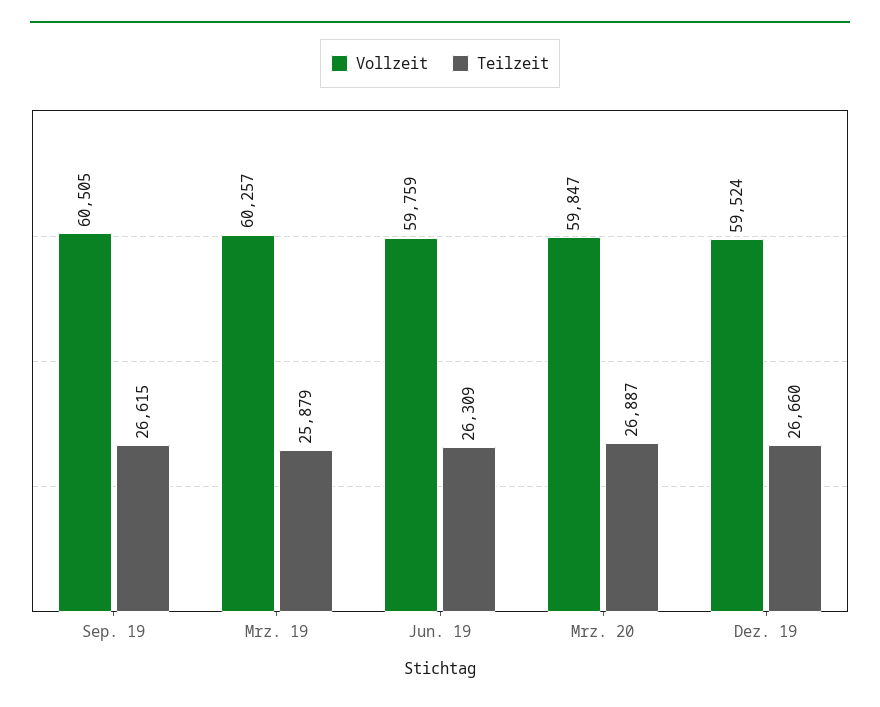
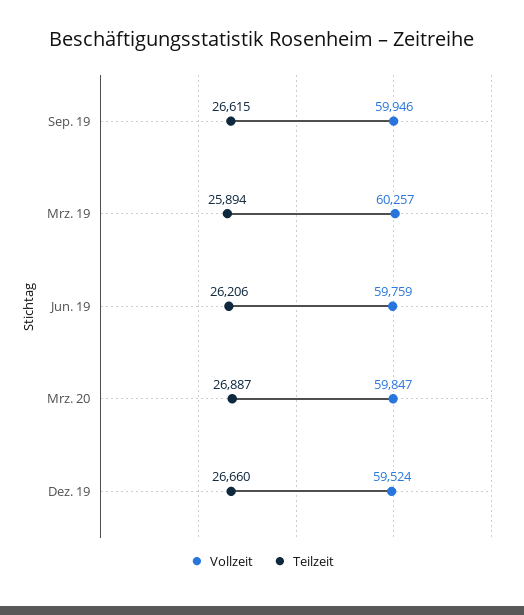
  {
    "Vollzeit": {
-     "Sep. 19": 60505,
+     "Sep. 19": 59946,
      "Mrz. 19": 60257,
      "Jun. 19": 59759,
      "Mrz. 20": 59847,
      "Dez. 19": 59524
    },
    "Teilzeit": {
      "Sep. 19": 26615,
-     "Mrz. 19": 25879,
+     "Mrz. 19": 25894,
-     "Jun. 19": 26309,
+     "Jun. 19": 26206,
      "Mrz. 20": 26887,
      "Dez. 19": 26660
    }
  }

